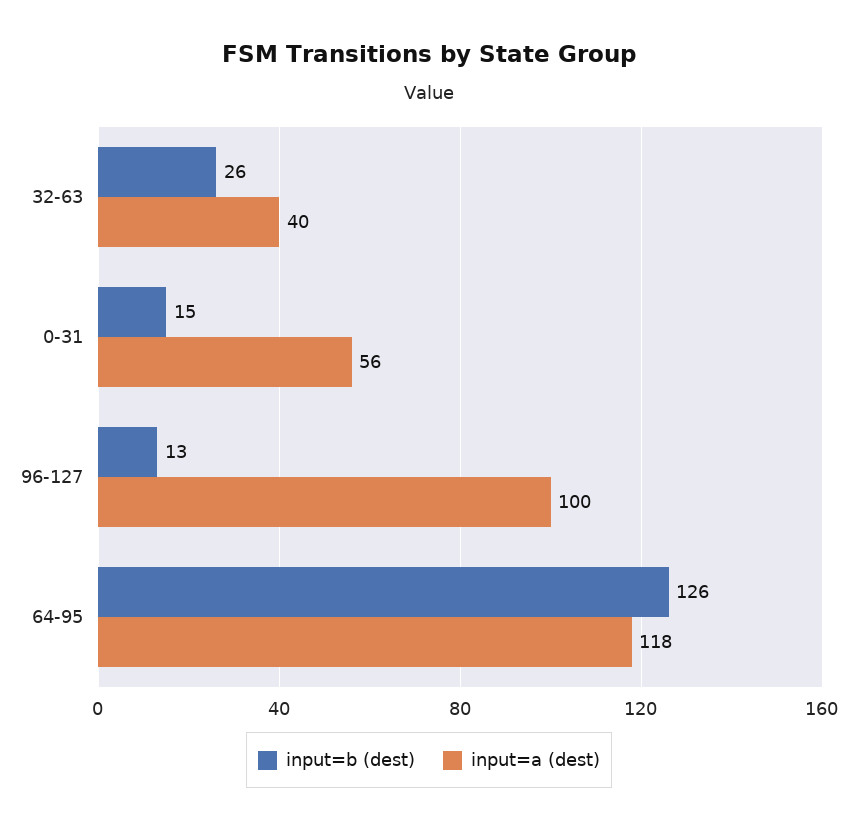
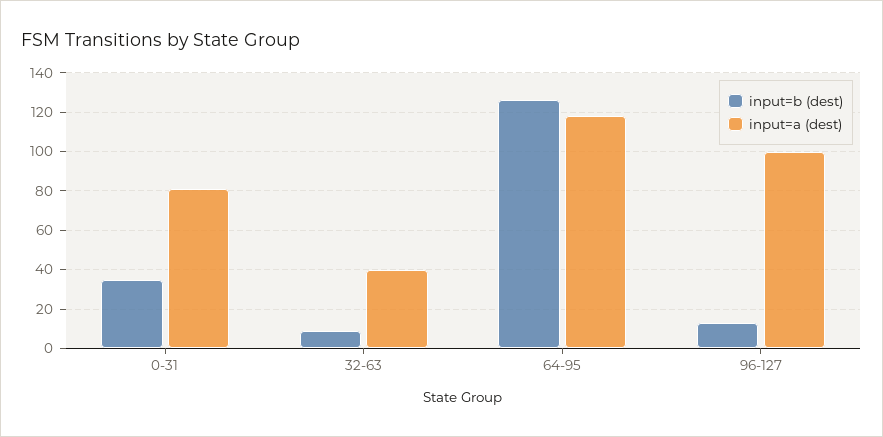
  {
    "input=b (dest)": {
-     "32-63": 26,
+     "32-63": 10,
-     "0-31": 15,
+     "0-31": 35,
      "96-127": 13,
      "64-95": 126
    },
    "input=a (dest)": {
      "32-63": 40,
-     "0-31": 56,
+     "0-31": 80,
      "96-127": 100,
      "64-95": 118
    }
  }

